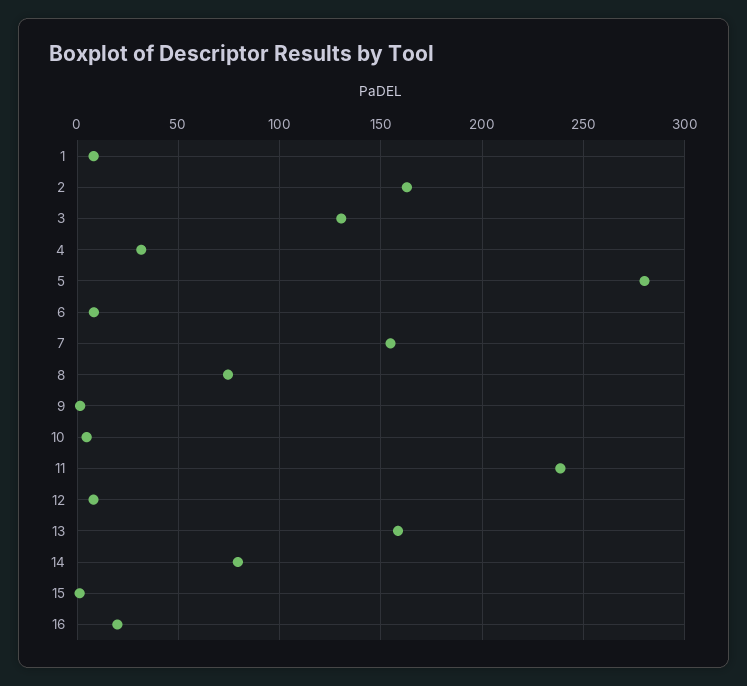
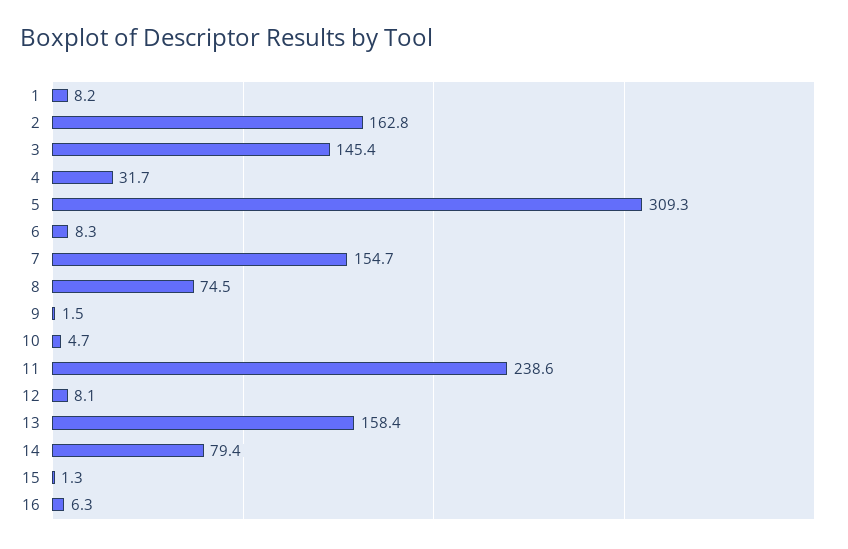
  {
    "1": 8.2,
    "2": 162.8,
-   "3": 130,
+   "3": 145.4,
    "4": 31.7,
-   "5": 280,
+   "5": 309.3,
    "6": 8.3,
    "7": 154.7,
    "8": 74.5,
    "9": 1.5,
    "10": 4.7,
    "11": 238.6,
    "12": 8.1,
    "13": 158.4,
    "14": 79.4,
    "15": 1.3,
-   "16": 20
+   "16": 6.3
  }

